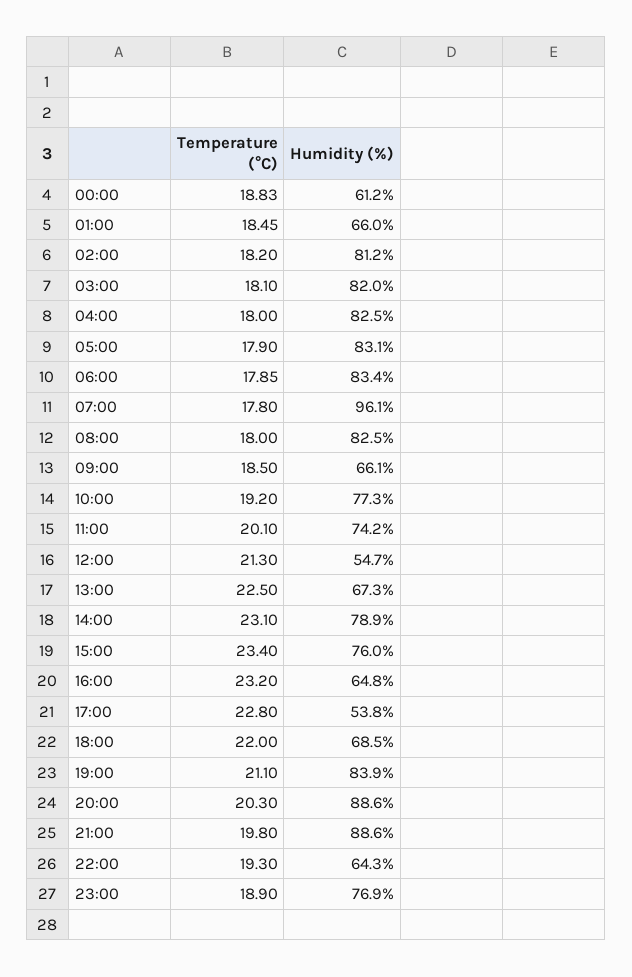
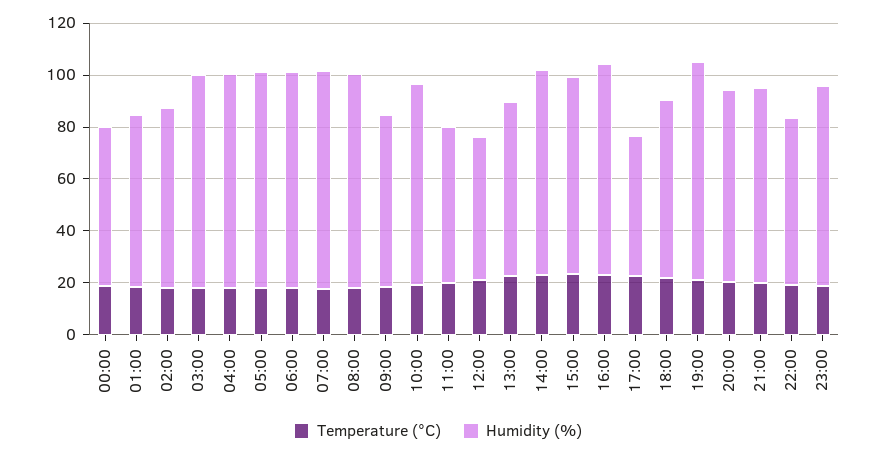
  {
    "Temperature (°C)": {
      "00:00": 18.83,
      "01:00": 18.45,
      "02:00": 18.2,
      "03:00": 18.1,
      "04:00": 18,
      "05:00": 17.9,
      "06:00": 17.85,
      "07:00": 17.8,
      "08:00": 18,
      "09:00": 18.5,
      "10:00": 19.2,
      "11:00": 20.1,
      "12:00": 21.3,
      "13:00": 22.5,
      "14:00": 23.1,
      "15:00": 23.4,
      "16:00": 23.2,
      "17:00": 22.8,
      "18:00": 22,
      "19:00": 21.1,
      "20:00": 20.3,
      "21:00": 19.8,
      "22:00": 19.3,
      "23:00": 18.9
    },
    "Humidity (%)": {
      "00:00": 61.2,
      "01:00": 66,
-     "02:00": 81.2,
+     "02:00": 70,
      "03:00": 82,
      "04:00": 82.5,
      "05:00": 83.1,
      "06:00": 83.4,
-     "07:00": 96.1,
+     "07:00": 85,
      "08:00": 82.5,
      "09:00": 66.1,
      "10:00": 77.3,
-     "11:00": 74.2,
+     "11:00": 60,
      "12:00": 54.7,
      "13:00": 67.3,
      "14:00": 78.9,
      "15:00": 76,
-     "16:00": 64.8,
+     "16:00": 80,
      "17:00": 53.8,
      "18:00": 68.5,
      "19:00": 83.9,
-     "20:00": 88.6,
+     "20:00": 75,
-     "21:00": 88.6,
+     "21:00": 75,
      "22:00": 64.3,
      "23:00": 76.9
    }
  }

